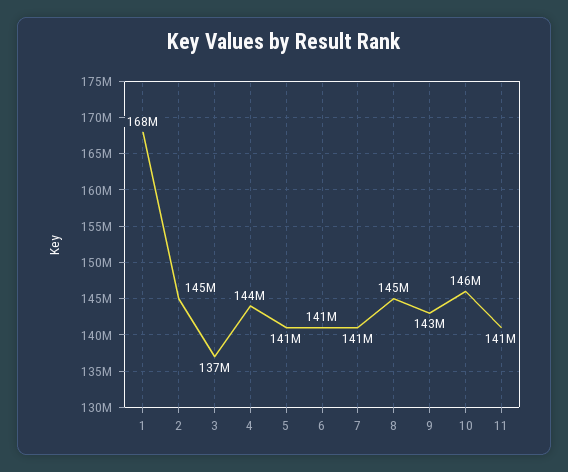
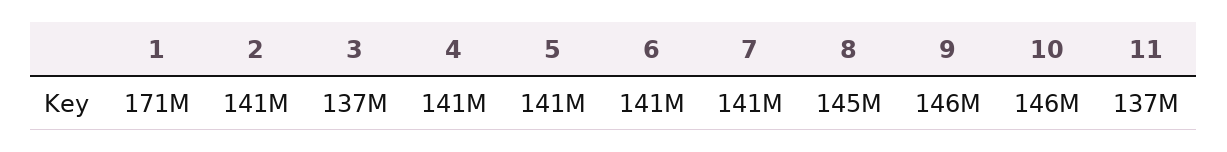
  {
-   "1": 168000000,
+   "1": 171000000,
-   "2": 145000000,
+   "2": 141000000,
    "3": 137000000,
-   "4": 144000000,
+   "4": 141000000,
    "5": 141000000,
    "6": 141000000,
    "7": 141000000,
    "8": 145000000,
-   "9": 143000000,
+   "9": 146000000,
    "10": 146000000,
-   "11": 141000000
+   "11": 137000000
  }

